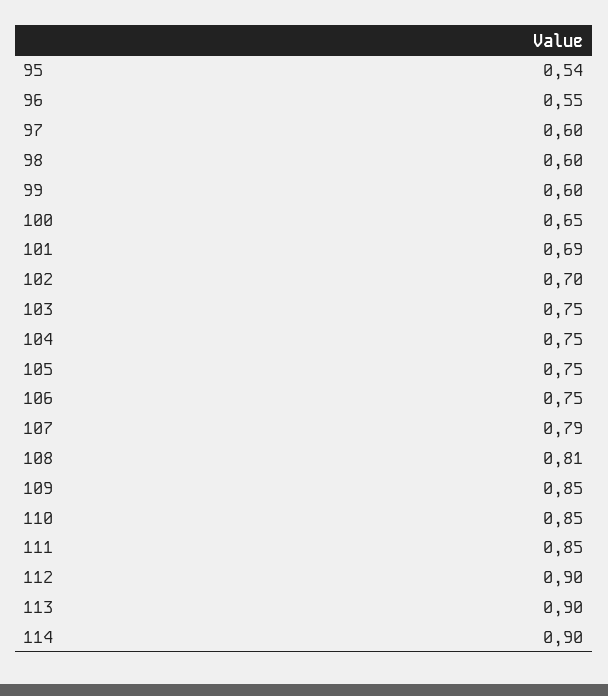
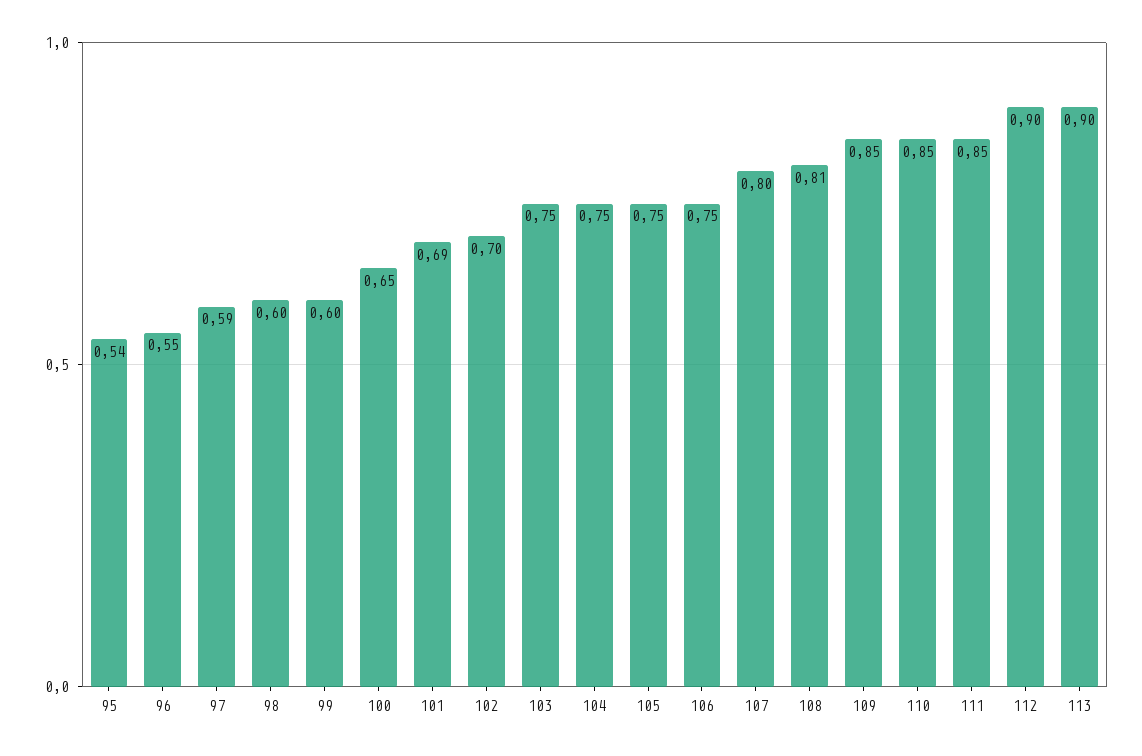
  {
    "95": 0.54,
    "96": 0.55,
-   "97": 0.6,
+   "97": 0.59,
    "98": 0.6,
    "99": 0.6,
    "100": 0.65,
    "101": 0.69,
    "102": 0.7,
    "103": 0.75,
    "104": 0.75,
    "105": 0.75,
    "106": 0.75,
-   "107": 0.79,
+   "107": 0.8,
    "108": 0.81,
    "109": 0.85,
    "110": 0.85,
    "111": 0.85,
    "112": 0.9,
-   "113": 0.9,
+   "113": 0.9
-   "114": 0.9
  }

